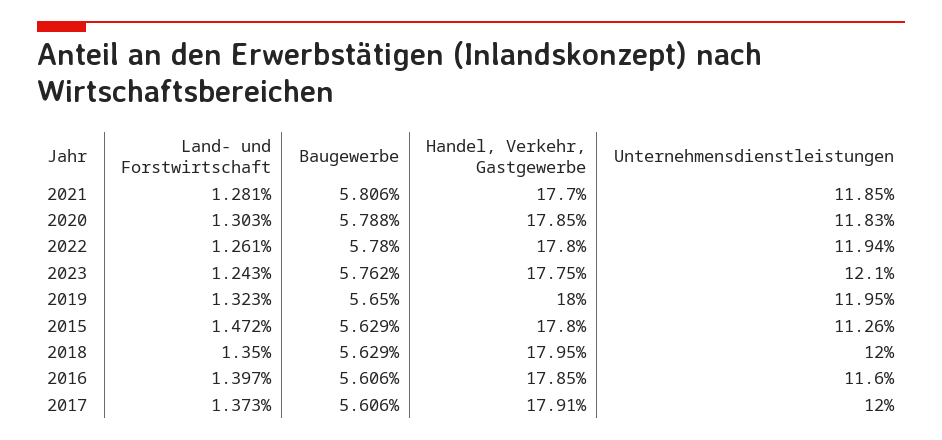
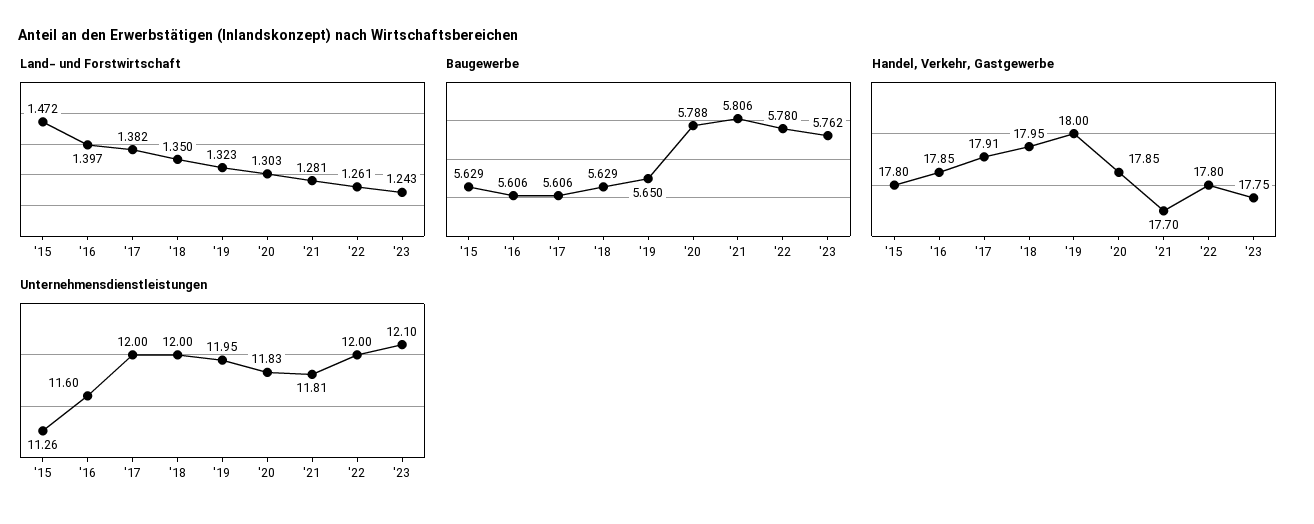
  {
    "Land- und Forstwirtschaft": {
      "2021": 1.281,
      "2020": 1.303,
      "2022": 1.261,
      "2023": 1.243,
      "2019": 1.323,
      "2015": 1.472,
      "2018": 1.35,
      "2016": 1.397,
-     "2017": 1.373
+     "2017": 1.382
    },
    "Baugewerbe": {
      "2021": 5.806,
      "2020": 5.788,
      "2022": 5.78,
      "2023": 5.762,
      "2019": 5.65,
      "2015": 5.629,
      "2018": 5.629,
      "2016": 5.606,
      "2017": 5.606
    },
    "Handel, Verkehr, Gastgewerbe": {
      "2021": 17.7,
      "2020": 17.85,
      "2022": 17.8,
      "2023": 17.75,
      "2019": 18,
      "2015": 17.8,
      "2018": 17.95,
      "2016": 17.85,
      "2017": 17.91
    },
    "Unternehmensdienstleistungen": {
-     "2021": 11.85,
+     "2021": 11.81,
      "2020": 11.83,
-     "2022": 11.94,
+     "2022": 12,
      "2023": 12.1,
      "2019": 11.95,
      "2015": 11.26,
      "2018": 12,
      "2016": 11.6,
      "2017": 12
    }
  }

